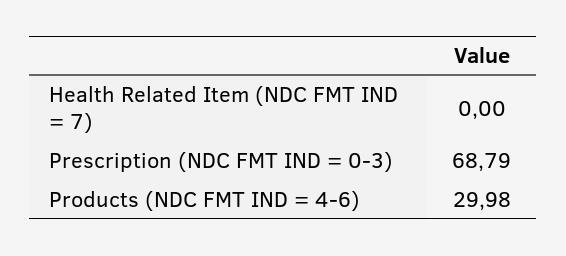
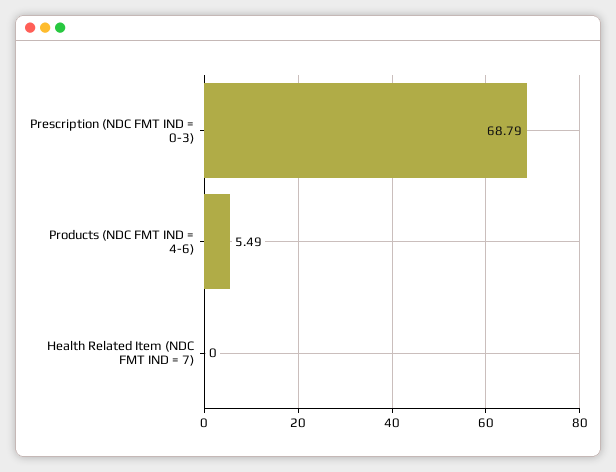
  {
    "Health Related Item (NDC FMT IND = 7)": 0,
    "Prescription (NDC FMT IND = 0-3)": 68.79,
-   "Products (NDC FMT IND = 4-6)": 29.98
+   "Products (NDC FMT IND = 4-6)": 5.49
  }

